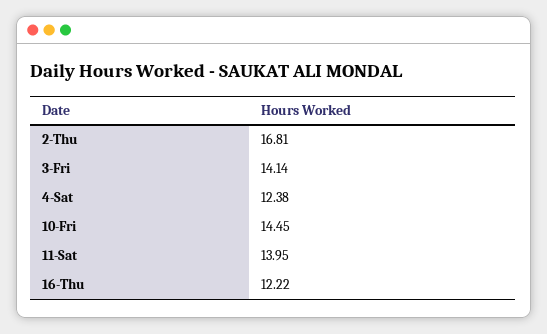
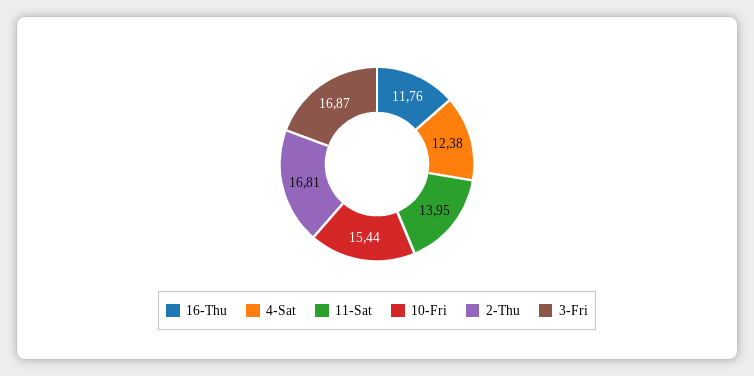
  {
    "2-Thu": 16.81,
-   "3-Fri": 14.14,
+   "3-Fri": 16.87,
    "4-Sat": 12.38,
-   "10-Fri": 14.45,
+   "10-Fri": 15.44,
    "11-Sat": 13.95,
-   "16-Thu": 12.22
+   "16-Thu": 11.76
  }

